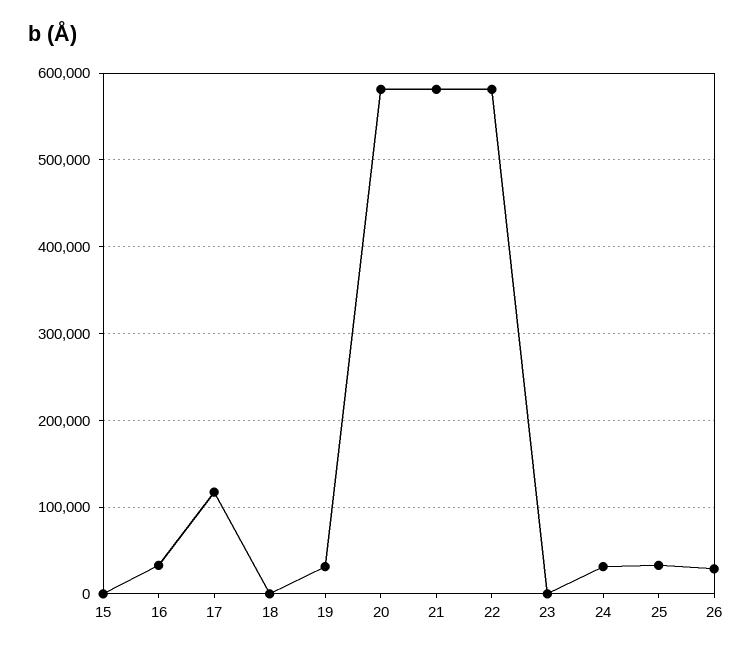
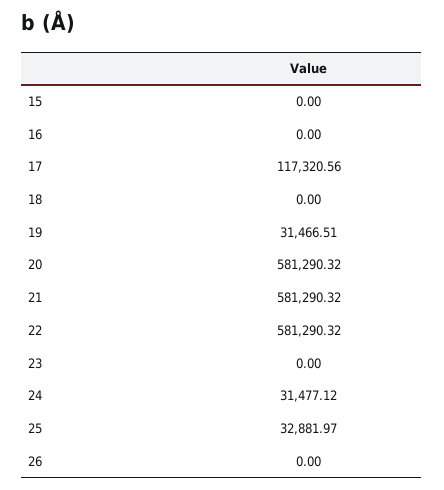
  {
    "15": 0,
-   "16": 30000,
+   "16": 0,
    "17": 117320.56,
    "18": 0,
    "19": 31466.51,
    "20": 581290.32,
    "21": 581290.32,
    "22": 581290.32,
    "23": 0,
    "24": 31477.12,
    "25": 32881.97,
-   "26": 30000
+   "26": 0
  }

